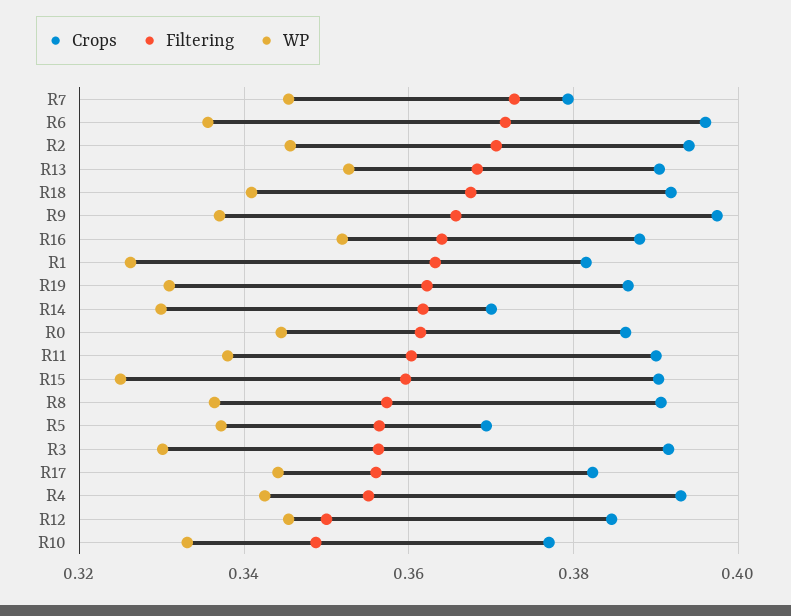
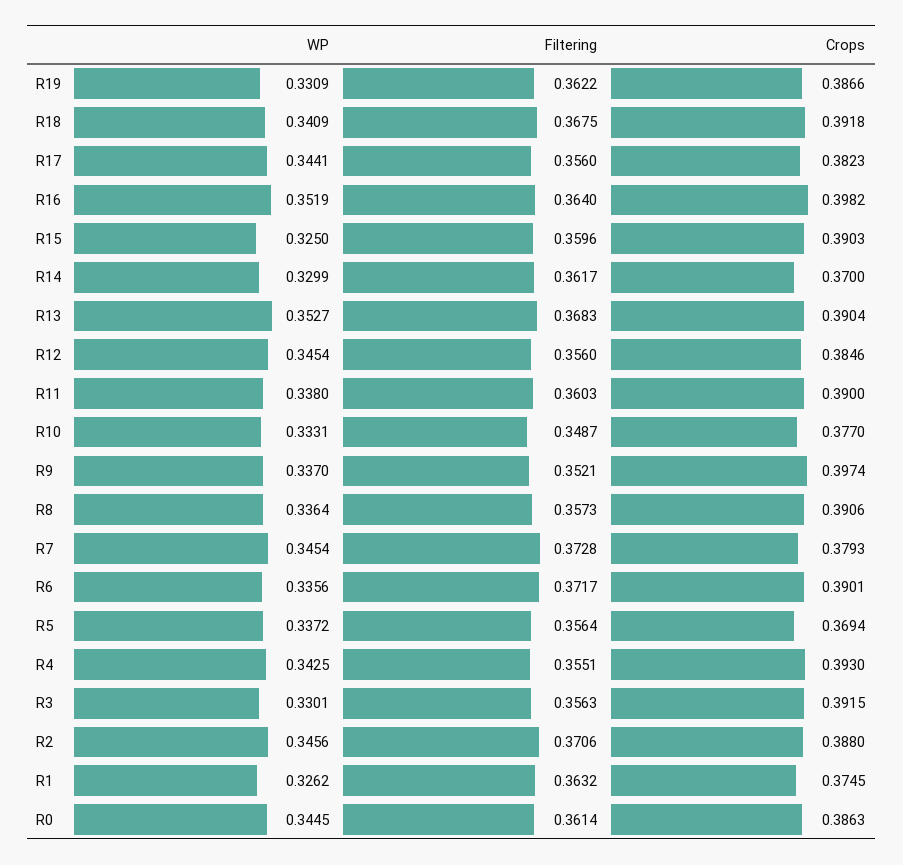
  {
    "Crops": {
      "R7": 0.3793,
-     "R6": 0.396,
+     "R6": 0.3901,
-     "R2": 0.394,
+     "R2": 0.388,
      "R13": 0.3904,
      "R18": 0.3918,
      "R9": 0.3974,
-     "R16": 0.388,
+     "R16": 0.3982,
-     "R1": 0.382,
+     "R1": 0.3745,
      "R19": 0.3866,
      "R14": 0.37,
      "R0": 0.3863,
      "R11": 0.39,
      "R15": 0.3903,
      "R8": 0.3906,
      "R5": 0.3694,
      "R3": 0.3915,
      "R17": 0.3823,
      "R4": 0.393,
      "R12": 0.3846,
      "R10": 0.377
    },
    "Filtering": {
      "R7": 0.3728,
      "R6": 0.3717,
      "R2": 0.3706,
      "R13": 0.3683,
      "R18": 0.3675,
-     "R9": 0.366,
+     "R9": 0.3521,
      "R16": 0.364,
      "R1": 0.3632,
      "R19": 0.3622,
      "R14": 0.3617,
      "R0": 0.3614,
      "R11": 0.3603,
      "R15": 0.3596,
      "R8": 0.3573,
      "R5": 0.3564,
      "R3": 0.3563,
      "R17": 0.356,
      "R4": 0.3551,
-     "R12": 0.35,
+     "R12": 0.356,
      "R10": 0.3487
    },
    "WP": {
      "R7": 0.3454,
      "R6": 0.3356,
      "R2": 0.3456,
      "R13": 0.3527,
      "R18": 0.3409,
      "R9": 0.337,
      "R16": 0.3519,
      "R1": 0.3262,
      "R19": 0.3309,
      "R14": 0.3299,
      "R0": 0.3445,
      "R11": 0.338,
      "R15": 0.325,
      "R8": 0.3364,
      "R5": 0.3372,
      "R3": 0.3301,
      "R17": 0.3441,
      "R4": 0.3425,
      "R12": 0.3454,
      "R10": 0.3331
    }
  }

